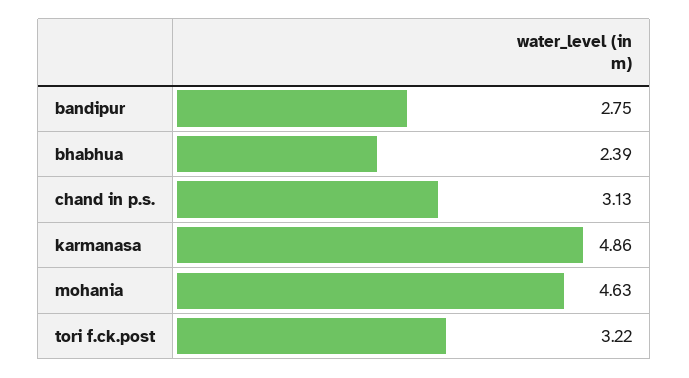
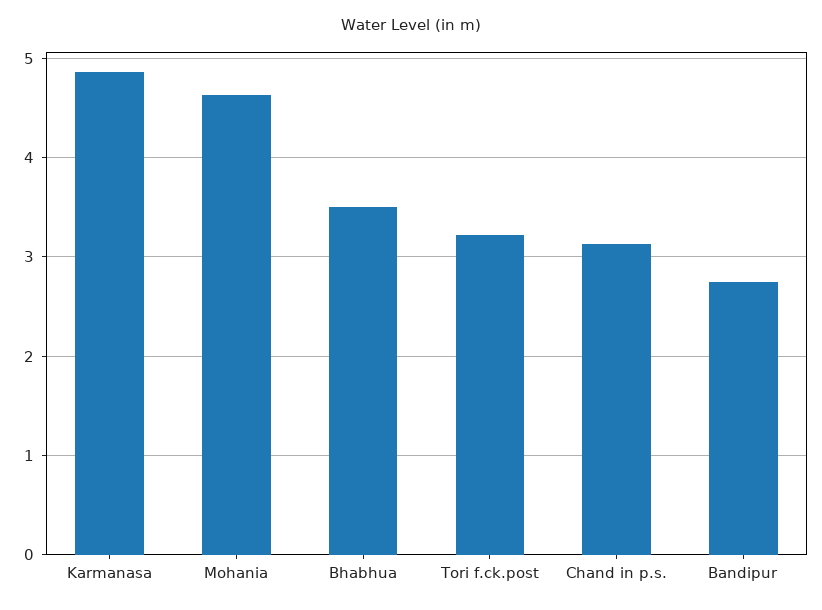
  {
    "bandipur": 2.75,
-   "bhabhua": 2.39,
+   "bhabhua": 3.5,
    "chand in p.s.": 3.13,
    "karmanasa": 4.86,
    "mohania": 4.63,
    "tori f.ck.post": 3.22
  }

